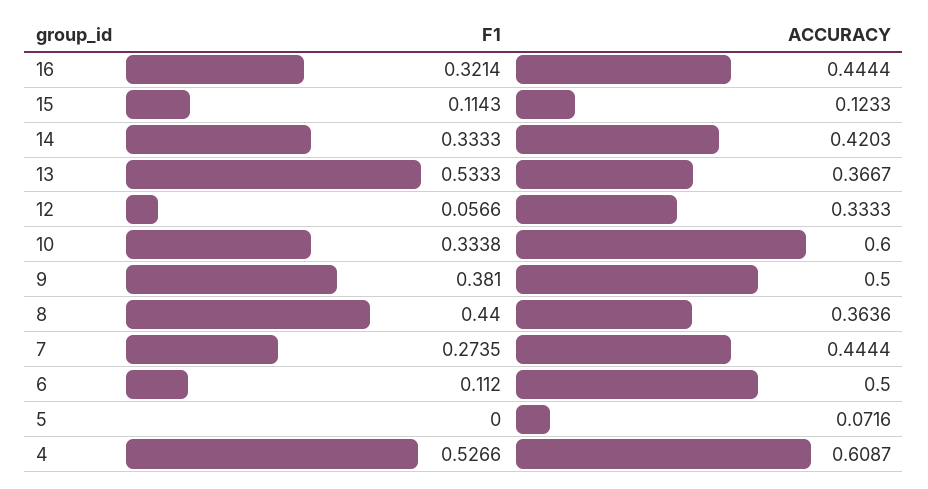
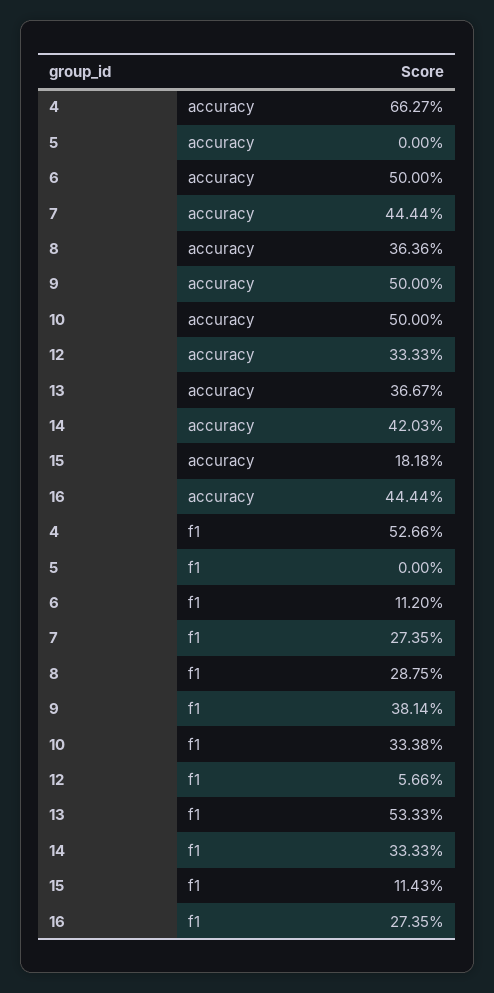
  {
    "F1": {
-     "16": 0.3214,
+     "16": 0.2735,
      "15": 0.1143,
      "14": 0.3333,
      "13": 0.5333,
      "12": 0.0566,
      "10": 0.3338,
-     "9": 0.381,
+     "9": 0.3814,
-     "8": 0.44,
+     "8": 0.2875,
      "7": 0.2735,
      "6": 0.112,
      "5": 0,
      "4": 0.5266
    },
    "ACCURACY": {
      "16": 0.4444,
-     "15": 0.1233,
+     "15": 0.1818,
      "14": 0.4203,
      "13": 0.3667,
      "12": 0.3333,
-     "10": 0.6,
+     "10": 0.5,
      "9": 0.5,
      "8": 0.3636,
      "7": 0.4444,
      "6": 0.5,
-     "5": 0.0716,
+     "5": 0,
-     "4": 0.6087
+     "4": 0.6627
    }
  }

